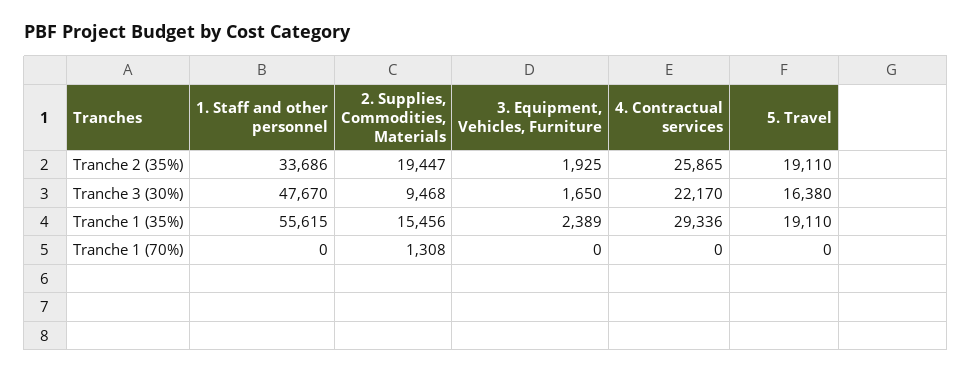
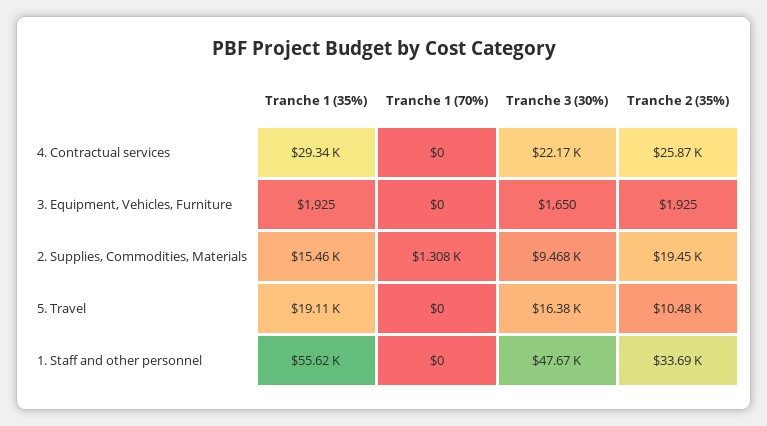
  {
    "1. Staff and other personnel": {
      "Tranche 2 (35%)": 33686,
      "Tranche 3 (30%)": 47670,
      "Tranche 1 (35%)": 55615,
      "Tranche 1 (70%)": 0
    },
    "2. Supplies, Commodities, Materials": {
      "Tranche 2 (35%)": 19447,
      "Tranche 3 (30%)": 9468,
      "Tranche 1 (35%)": 15456,
      "Tranche 1 (70%)": 1308
    },
    "3. Equipment, Vehicles, Furniture": {
      "Tranche 2 (35%)": 1925,
      "Tranche 3 (30%)": 1650,
-     "Tranche 1 (35%)": 2389,
+     "Tranche 1 (35%)": 1925,
      "Tranche 1 (70%)": 0
    },
    "4. Contractual services": {
      "Tranche 2 (35%)": 25865,
      "Tranche 3 (30%)": 22170,
      "Tranche 1 (35%)": 29336,
      "Tranche 1 (70%)": 0
    },
    "5. Travel": {
-     "Tranche 2 (35%)": 19110,
+     "Tranche 2 (35%)": 10480,
      "Tranche 3 (30%)": 16380,
      "Tranche 1 (35%)": 19110,
      "Tranche 1 (70%)": 0
    }
  }

